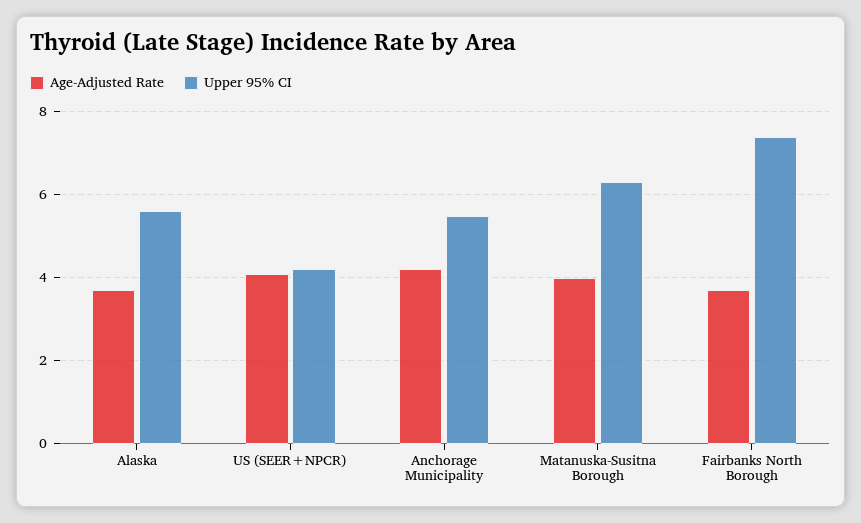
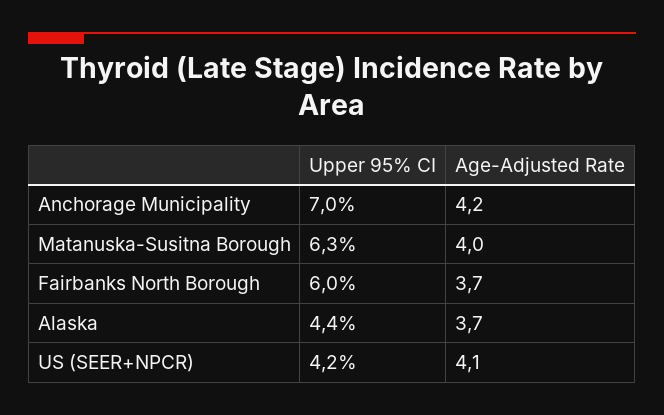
  {
    "Age-Adjusted Rate": {
      "Alaska": 3.7,
      "US (SEER+NPCR)": 4.1,
      "Anchorage Municipality": 4.2,
      "Matanuska-Susitna Borough": 4,
      "Fairbanks North Borough": 3.7
    },
    "Upper 95% CI": {
-     "Alaska": 5.5,
+     "Alaska": 4.4,
      "US (SEER+NPCR)": 4.2,
-     "Anchorage Municipality": 5.5,
+     "Anchorage Municipality": 7,
      "Matanuska-Susitna Borough": 6.3,
-     "Fairbanks North Borough": 7.5
+     "Fairbanks North Borough": 6
    }
  }

